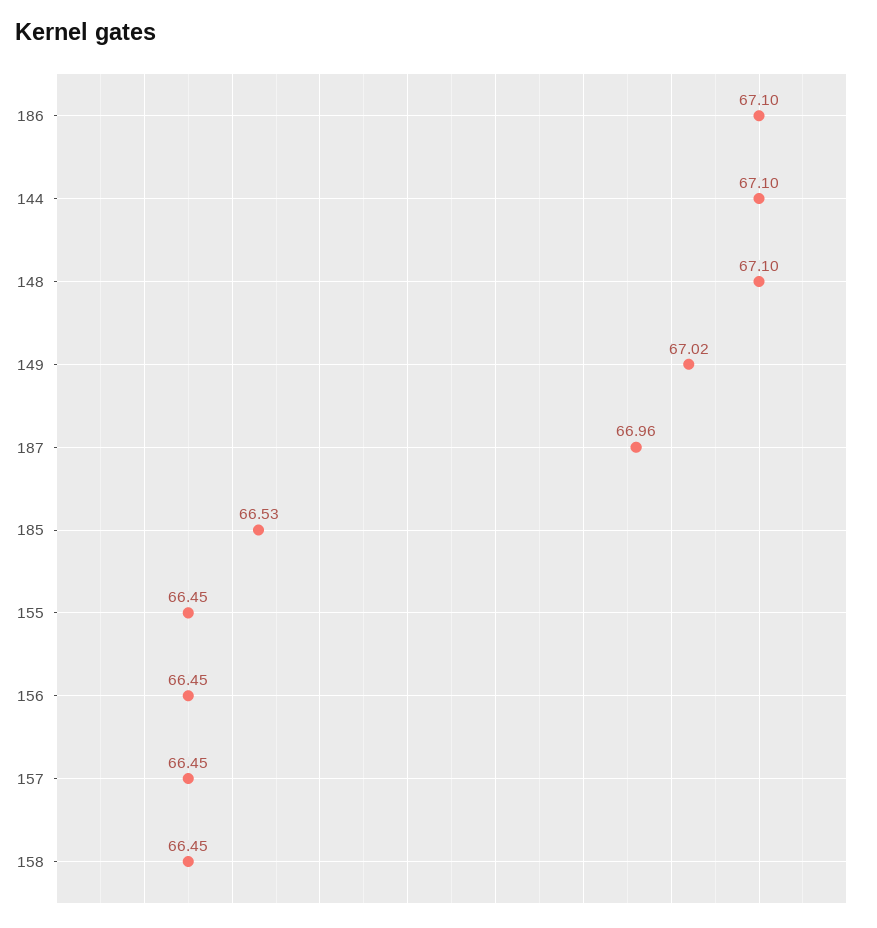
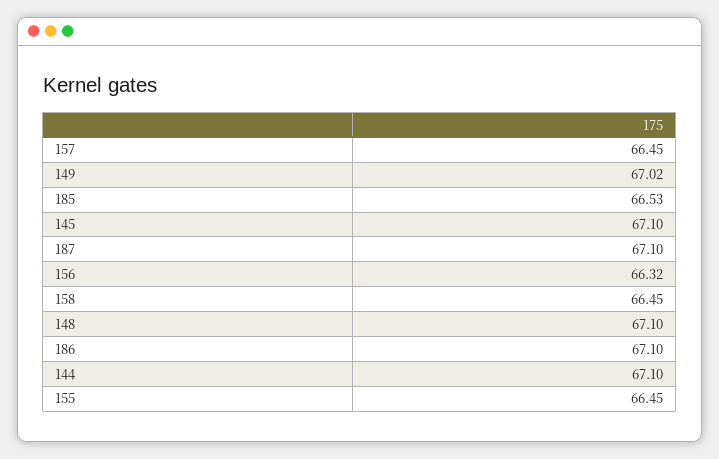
  {
    "186": 67.1,
    "144": 67.1,
    "148": 67.1,
    "149": 67.02,
-   "187": 66.96,
+   "187": 67.1,
    "185": 66.53,
    "155": 66.45,
-   "156": 66.45,
+   "156": 66.32,
    "157": 66.45,
-   "158": 66.45
+   "158": 66.45,
+   "145": 67.1
  }

